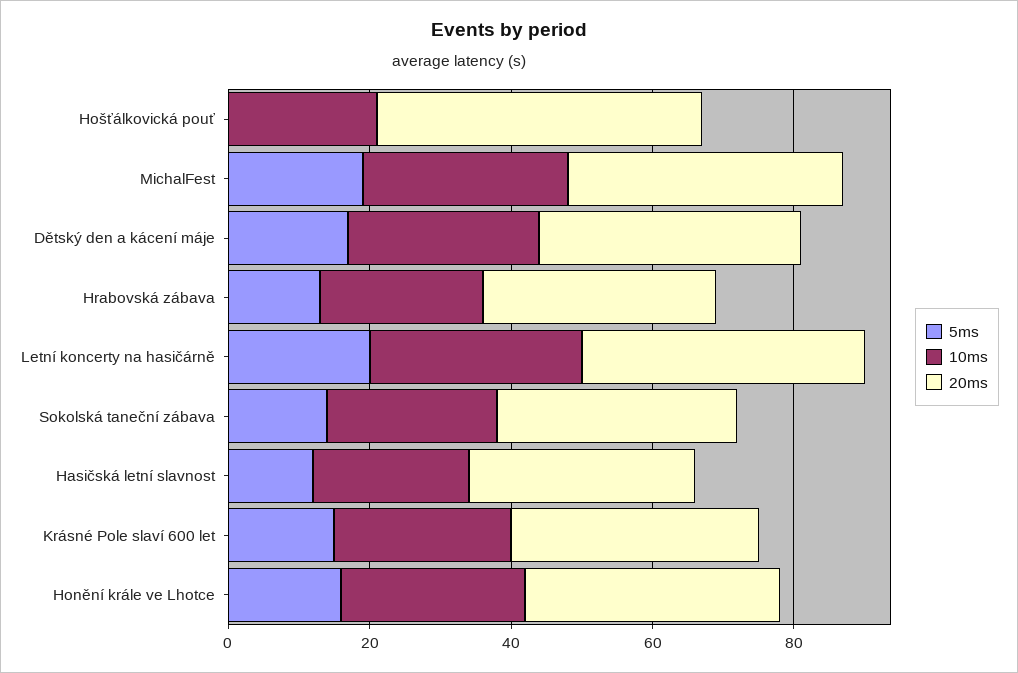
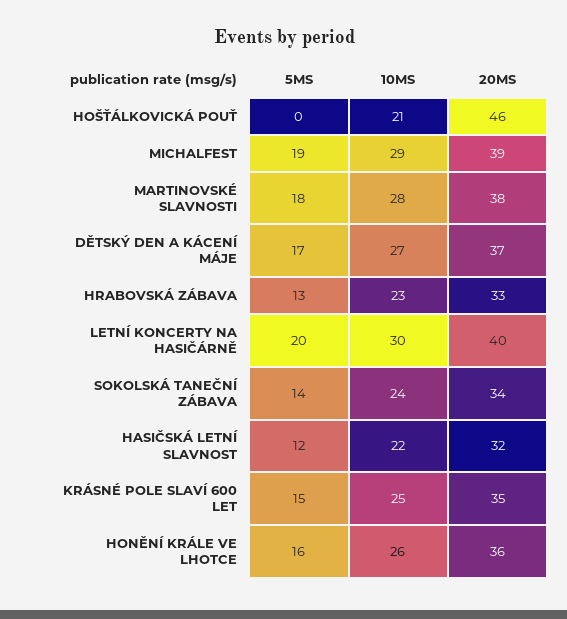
  {
    "5ms": {
      "Hošťálkovická pouť": 0,
      "MichalFest": 19,
      "Dětský den a kácení máje": 17,
      "Hrabovská zábava": 13,
      "Letní koncerty na hasičárně": 20,
      "Sokolská taneční zábava": 14,
      "Hasičská letní slavnost": 12,
      "Krásné Pole slaví 600 let": 15,
-     "Honění krále ve Lhotce": 16
+     "Honění krále ve Lhotce": 16,
+     "MARTINOVSKÉ SLAVNOSTI": 18
    },
    "10ms": {
      "Hošťálkovická pouť": 21,
      "MichalFest": 29,
      "Dětský den a kácení máje": 27,
      "Hrabovská zábava": 23,
      "Letní koncerty na hasičárně": 30,
      "Sokolská taneční zábava": 24,
      "Hasičská letní slavnost": 22,
      "Krásné Pole slaví 600 let": 25,
-     "Honění krále ve Lhotce": 26
+     "Honění krále ve Lhotce": 26,
+     "MARTINOVSKÉ SLAVNOSTI": 28
    },
    "20ms": {
      "Hošťálkovická pouť": 46,
      "MichalFest": 39,
      "Dětský den a kácení máje": 37,
      "Hrabovská zábava": 33,
      "Letní koncerty na hasičárně": 40,
      "Sokolská taneční zábava": 34,
      "Hasičská letní slavnost": 32,
      "Krásné Pole slaví 600 let": 35,
-     "Honění krále ve Lhotce": 36
+     "Honění krále ve Lhotce": 36,
+     "MARTINOVSKÉ SLAVNOSTI": 38
    }
  }

